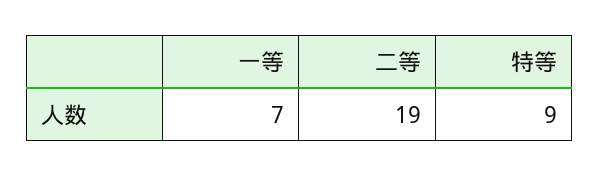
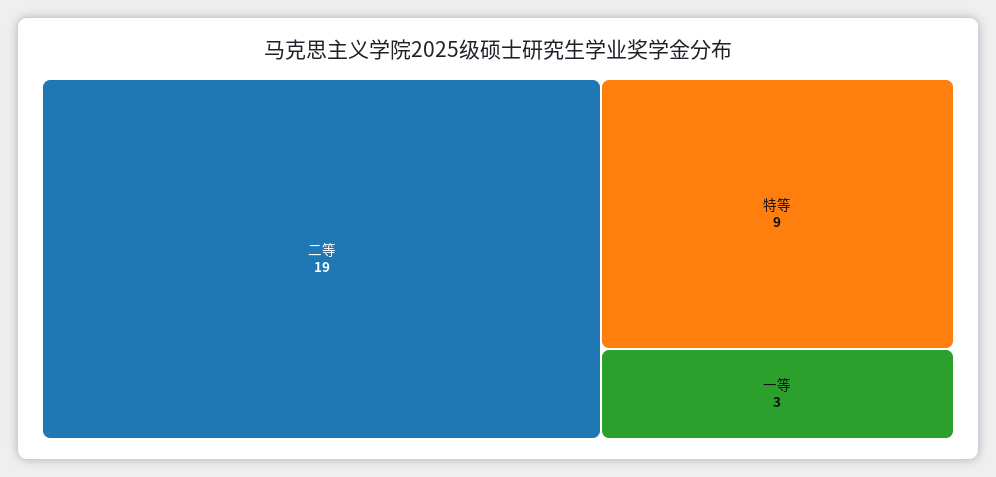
  {
-   "一等": 7,
+   "一等": 3,
    "二等": 19,
    "特等": 9
  }

